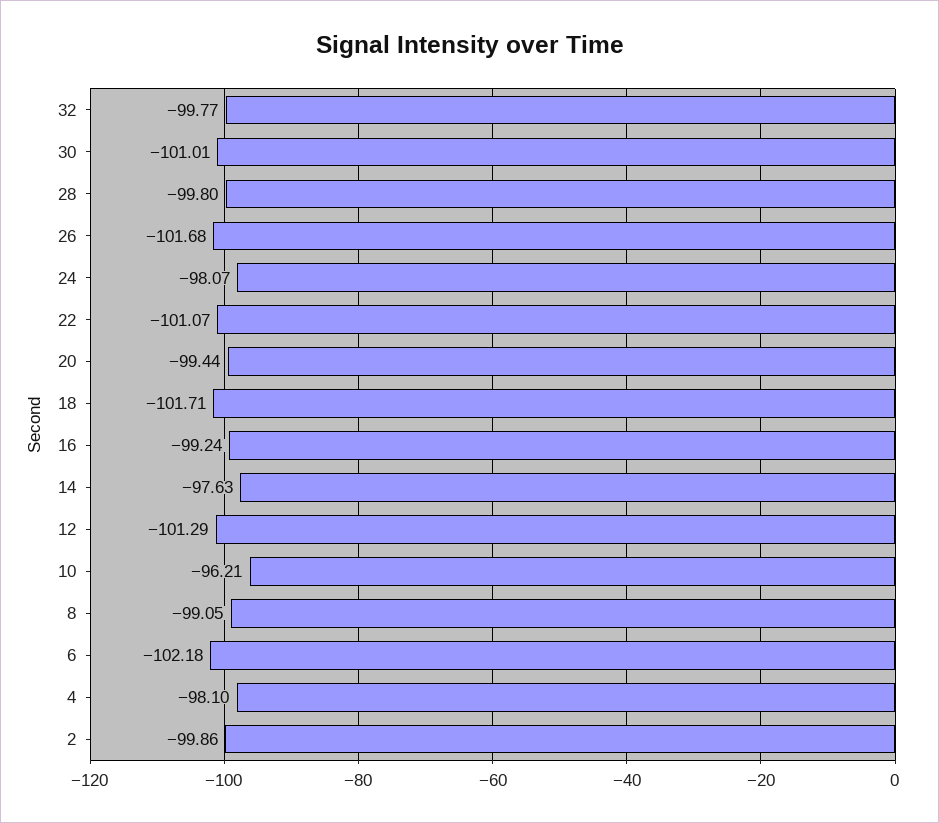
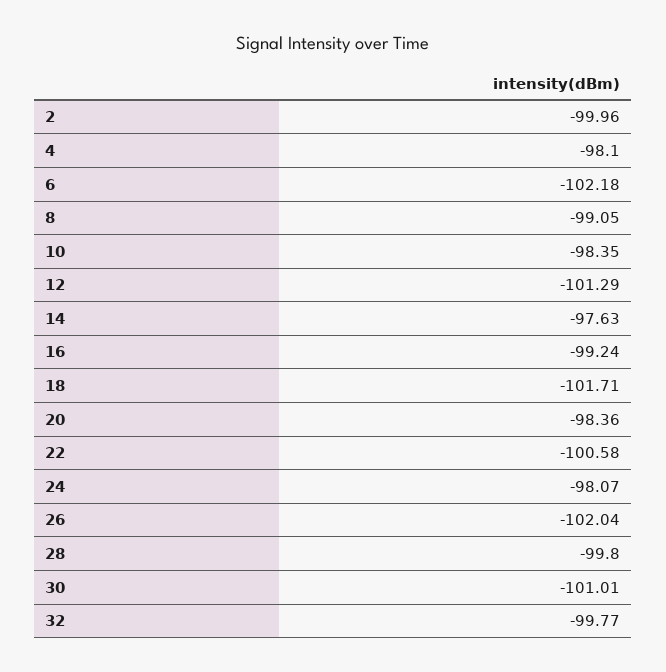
  {
    "32": -99.77,
    "30": -101.01,
    "28": -99.8,
-   "26": -101.68,
+   "26": -102.04,
    "24": -98.07,
-   "22": -101.07,
+   "22": -100.58,
-   "20": -99.44,
+   "20": -98.36,
    "18": -101.71,
    "16": -99.24,
    "14": -97.63,
    "12": -101.29,
-   "10": -96.21,
+   "10": -98.35,
    "8": -99.05,
    "6": -102.18,
    "4": -98.1,
-   "2": -99.86
+   "2": -99.96
  }

